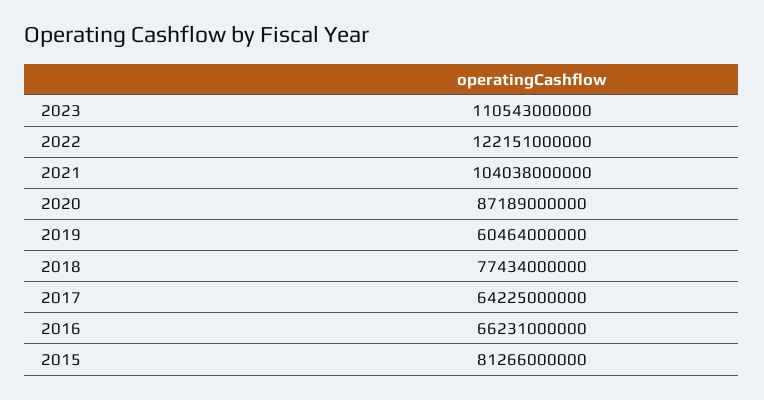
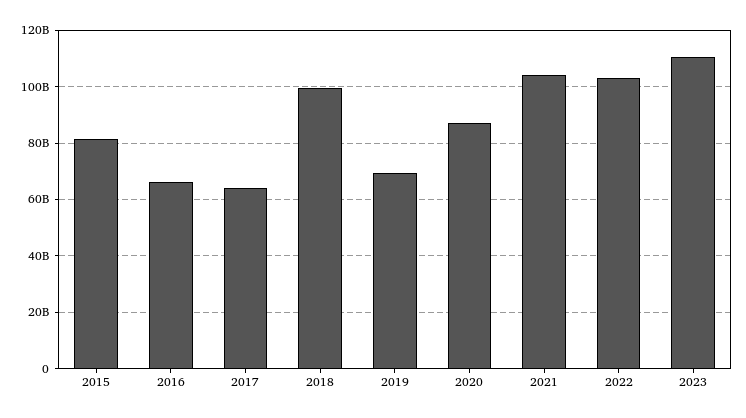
  {
    "2023": 110543000000,
-   "2022": 122151000000,
+   "2022": 102500000000,
    "2021": 104038000000,
    "2020": 87189000000,
-   "2019": 60464000000,
+   "2019": 70000000000,
-   "2018": 77434000000,
+   "2018": 100000000000,
    "2017": 64225000000,
    "2016": 66231000000,
    "2015": 81266000000
  }

